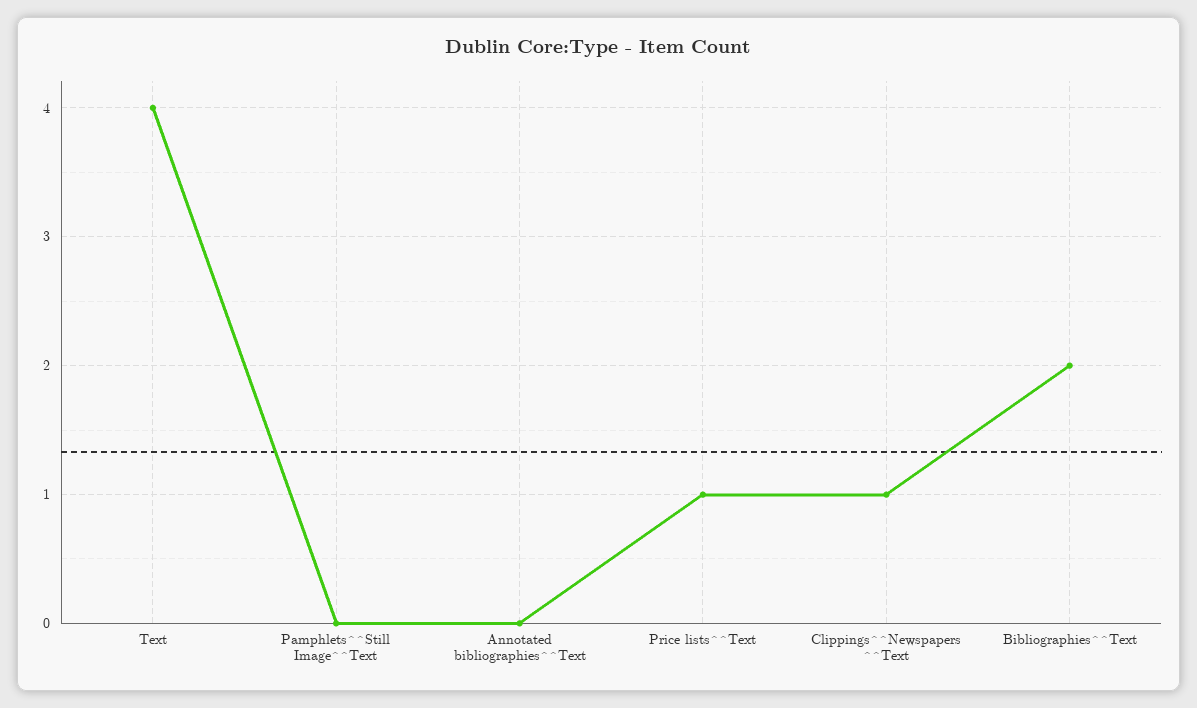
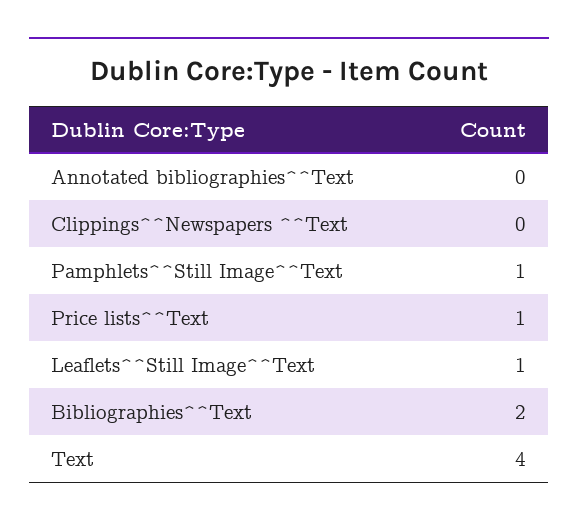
  {
    "Text": 4,
-   "Pamphlets^^Still Image^^Text": 0,
+   "Pamphlets^^Still Image^^Text": 1,
    "Annotated bibliographies^^Text": 0,
    "Price lists^^Text": 1,
-   "Clippings^^Newspapers ^^Text": 1,
+   "Clippings^^Newspapers ^^Text": 0,
-   "Bibliographies^^Text": 2
+   "Bibliographies^^Text": 2,
+   "Leaflets^^Still Image^^Text": 1
  }

